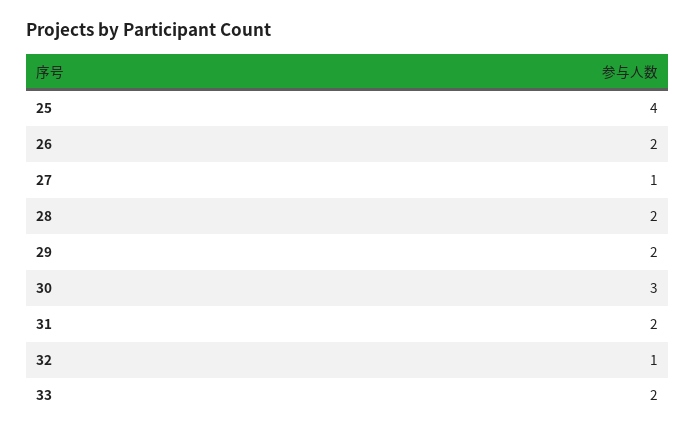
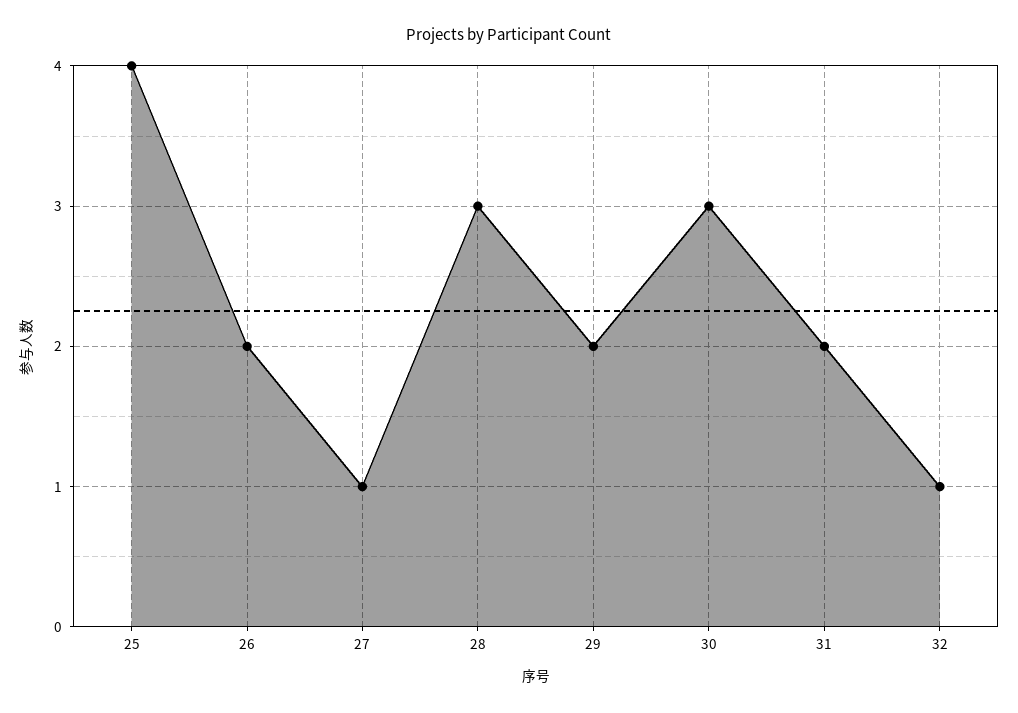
  {
    "25": 4,
    "26": 2,
    "27": 1,
-   "28": 2,
+   "28": 3,
    "29": 2,
    "30": 3,
    "31": 2,
-   "32": 1,
+   "32": 1
-   "33": 2
  }

